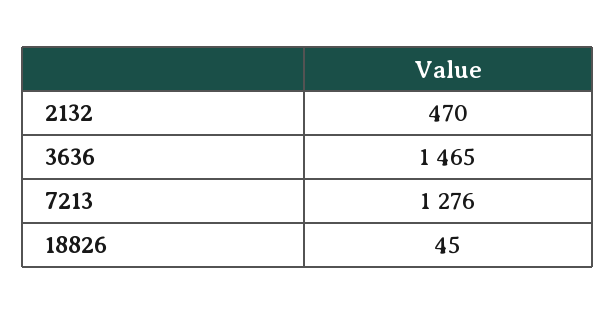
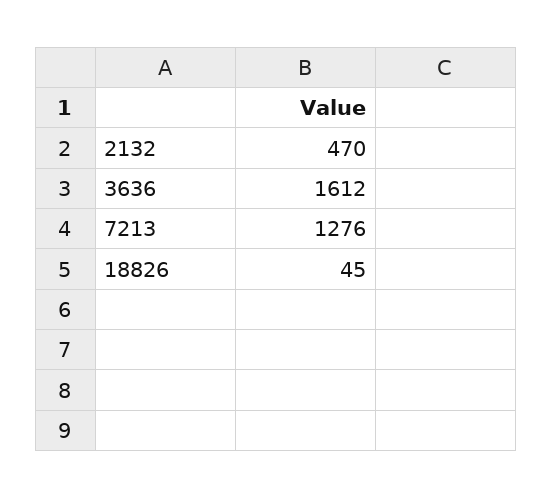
  {
    "2132": 470,
-   "3636": 1465,
+   "3636": 1612,
    "7213": 1276,
    "18826": 45
  }

